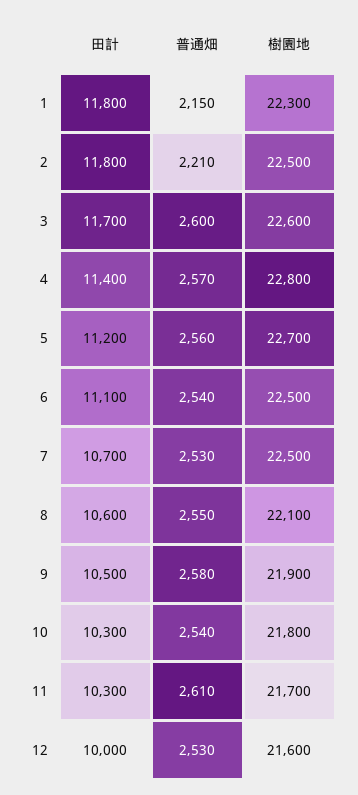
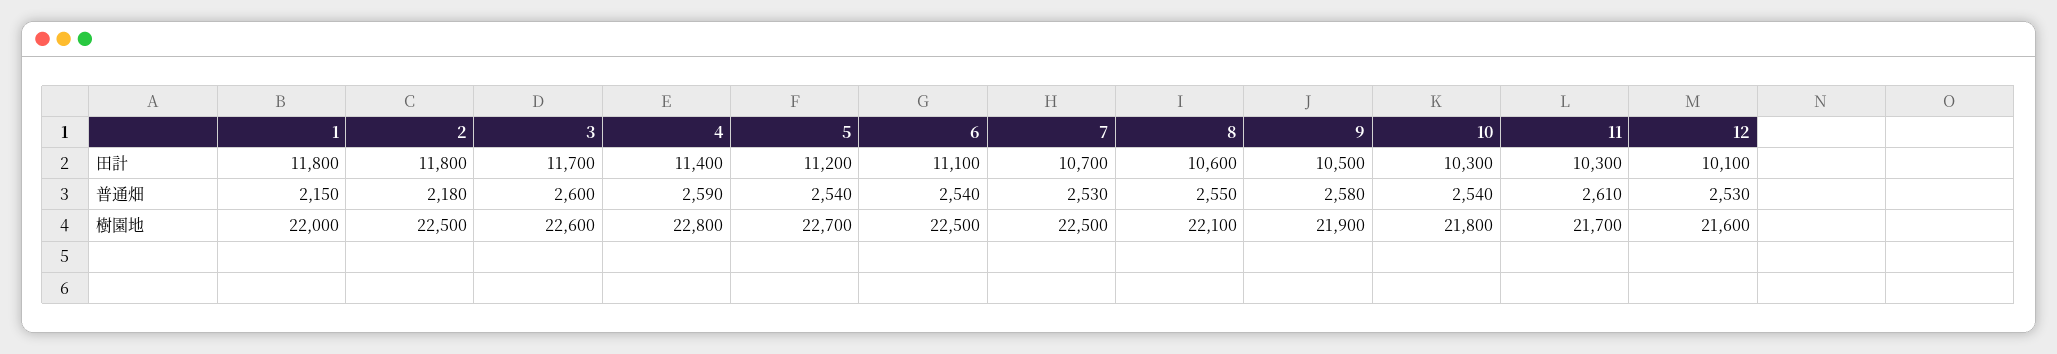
  {
    "田計": {
      "1": 11800,
      "2": 11800,
      "3": 11700,
      "4": 11400,
      "5": 11200,
      "6": 11100,
      "7": 10700,
      "8": 10600,
      "9": 10500,
      "10": 10300,
      "11": 10300,
-     "12": 10000
+     "12": 10100
    },
    "普通畑": {
      "1": 2150,
-     "2": 2210,
+     "2": 2180,
      "3": 2600,
-     "4": 2570,
+     "4": 2590,
-     "5": 2560,
+     "5": 2540,
      "6": 2540,
      "7": 2530,
      "8": 2550,
      "9": 2580,
      "10": 2540,
      "11": 2610,
      "12": 2530
    },
    "樹園地": {
-     "1": 22300,
+     "1": 22000,
      "2": 22500,
      "3": 22600,
      "4": 22800,
      "5": 22700,
      "6": 22500,
      "7": 22500,
      "8": 22100,
      "9": 21900,
      "10": 21800,
      "11": 21700,
      "12": 21600
    }
  }

